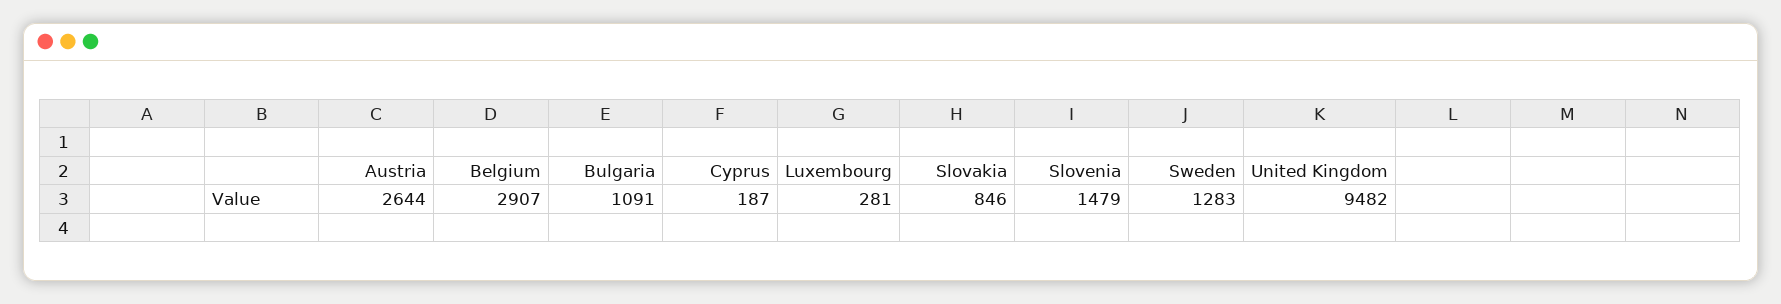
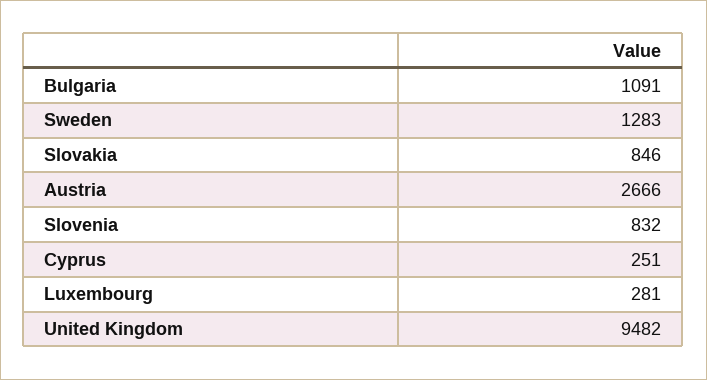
  {
-   "Austria": 2644,
+   "Austria": 2666,
-   "Belgium": 2907,
    "Bulgaria": 1091,
-   "Cyprus": 187,
+   "Cyprus": 251,
    "Luxembourg": 281,
    "Slovakia": 846,
-   "Slovenia": 1479,
+   "Slovenia": 832,
    "Sweden": 1283,
    "United Kingdom": 9482
  }

